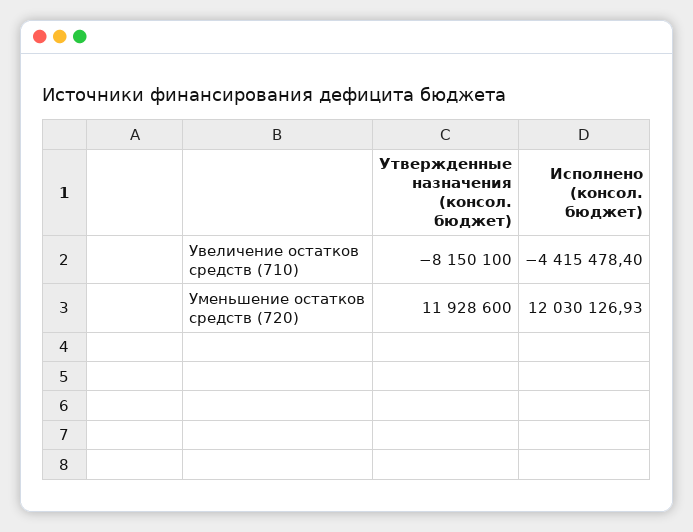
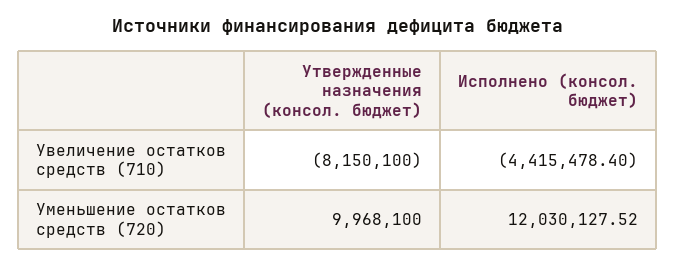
  {
    "Утвержденные назначения (консол. бюджет)": {
      "Увеличение остатков средств (710)": -8150100,
-     "Уменьшение остатков средств (720)": 11928600
+     "Уменьшение остатков средств (720)": 9968100
    },
    "Исполнено (консол. бюджет)": {
      "Увеличение остатков средств (710)": -4415478.4,
-     "Уменьшение остатков средств (720)": 12030126.93
+     "Уменьшение остатков средств (720)": 12030127.52
    }
  }

